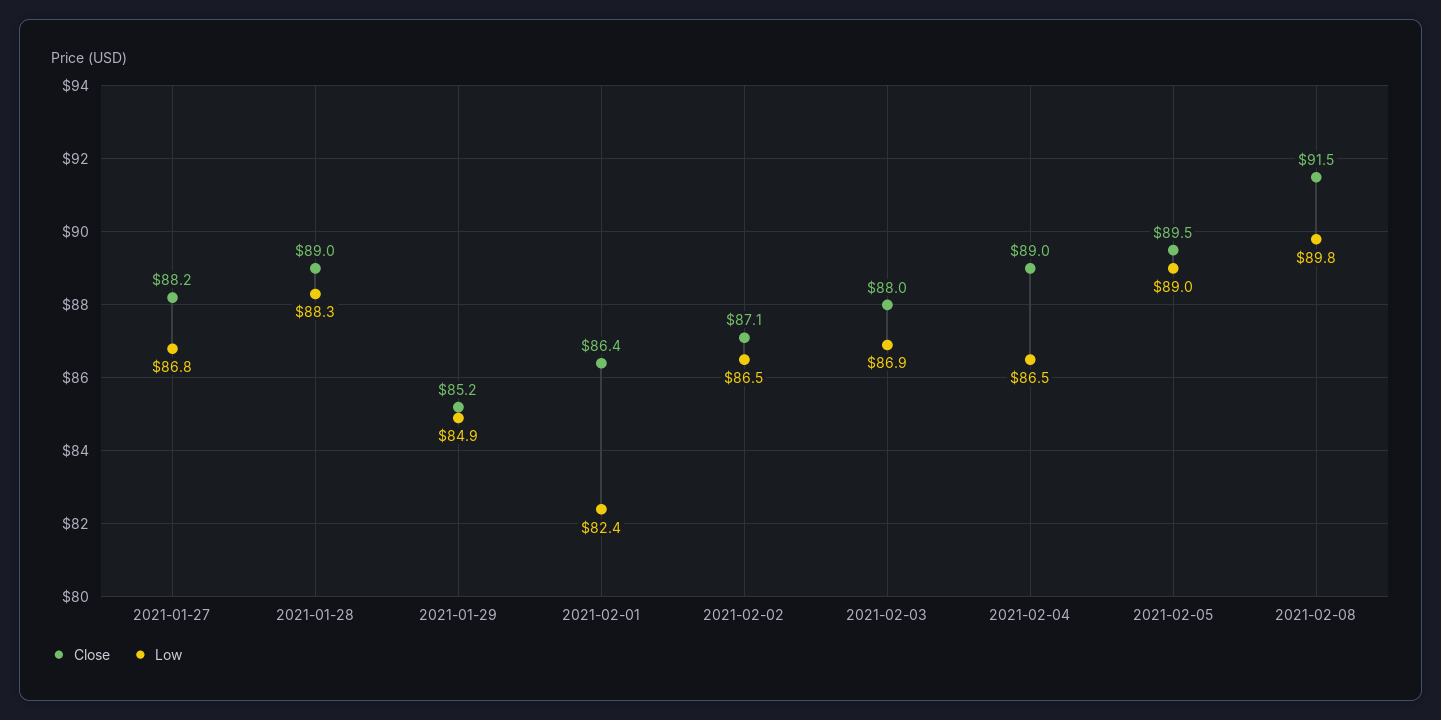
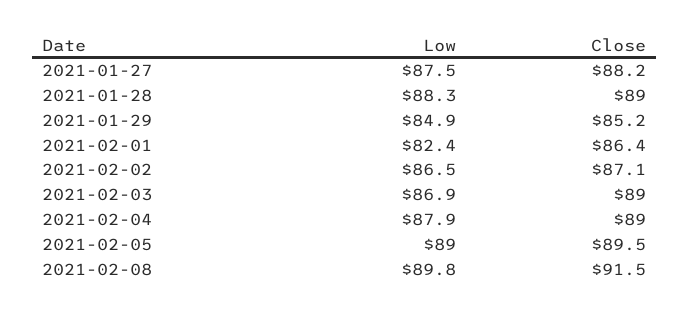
  {
    "Close": {
      "2021-01-27": 88.2,
      "2021-01-28": 89,
      "2021-01-29": 85.2,
      "2021-02-01": 86.4,
      "2021-02-02": 87.1,
-     "2021-02-03": 88,
+     "2021-02-03": 89,
      "2021-02-04": 89,
      "2021-02-05": 89.5,
      "2021-02-08": 91.5
    },
    "Low": {
-     "2021-01-27": 86.8,
+     "2021-01-27": 87.5,
      "2021-01-28": 88.3,
      "2021-01-29": 84.9,
      "2021-02-01": 82.4,
      "2021-02-02": 86.5,
      "2021-02-03": 86.9,
-     "2021-02-04": 86.5,
+     "2021-02-04": 87.9,
      "2021-02-05": 89,
      "2021-02-08": 89.8
    }
  }

